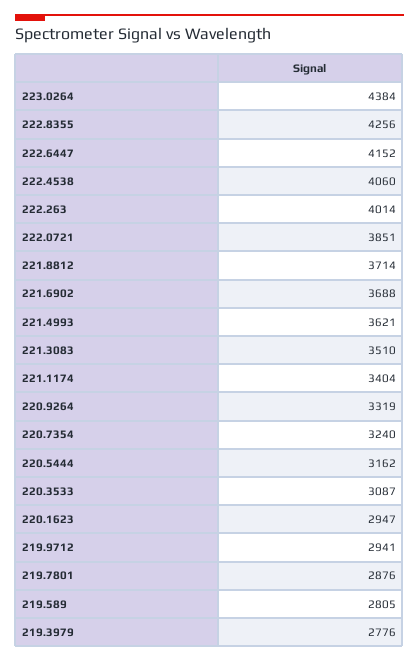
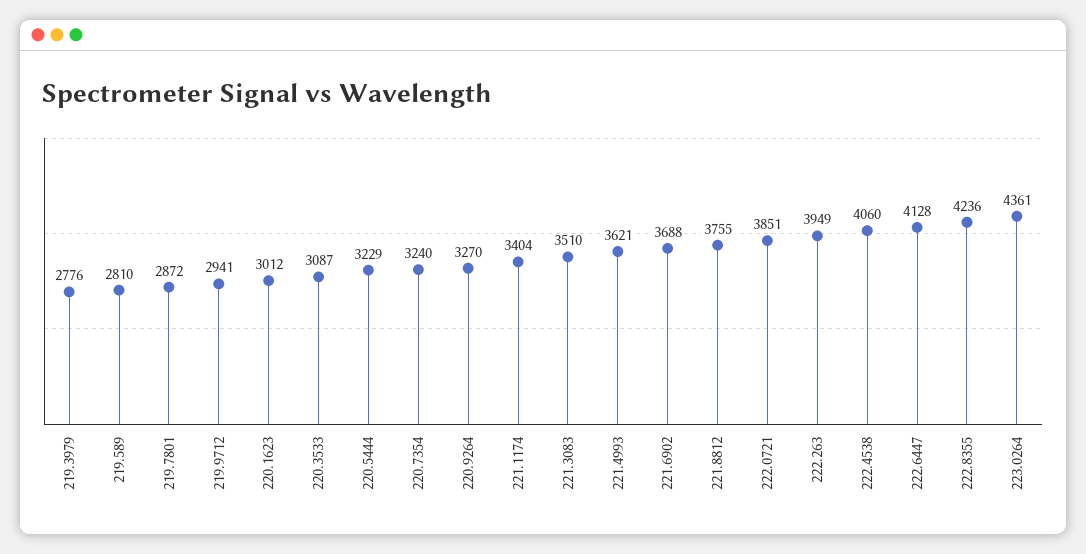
  {
-   "223.0264": 4384,
+   "223.0264": 4361,
-   "222.8355": 4256,
+   "222.8355": 4236,
-   "222.6447": 4152,
+   "222.6447": 4128,
    "222.4538": 4060,
-   "222.263": 4014,
+   "222.263": 3949,
    "222.0721": 3851,
-   "221.8812": 3714,
+   "221.8812": 3755,
    "221.6902": 3688,
    "221.4993": 3621,
    "221.3083": 3510,
    "221.1174": 3404,
-   "220.9264": 3319,
+   "220.9264": 3270,
    "220.7354": 3240,
-   "220.5444": 3162,
+   "220.5444": 3229,
    "220.3533": 3087,
-   "220.1623": 2947,
+   "220.1623": 3012,
    "219.9712": 2941,
-   "219.7801": 2876,
+   "219.7801": 2872,
-   "219.589": 2805,
+   "219.589": 2810,
    "219.3979": 2776
  }

